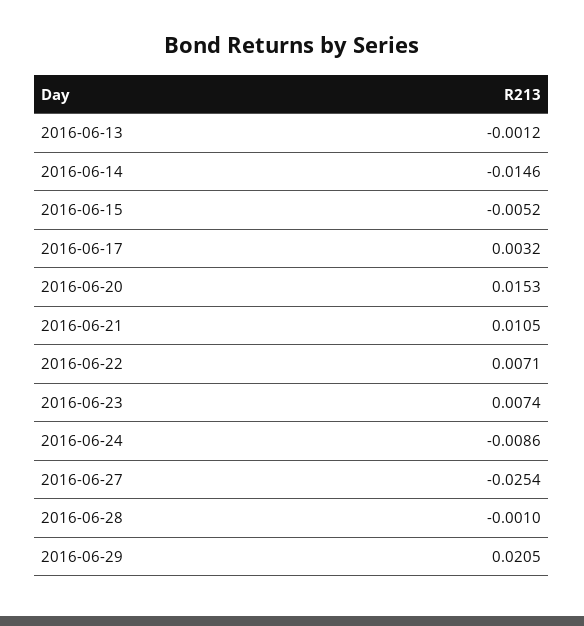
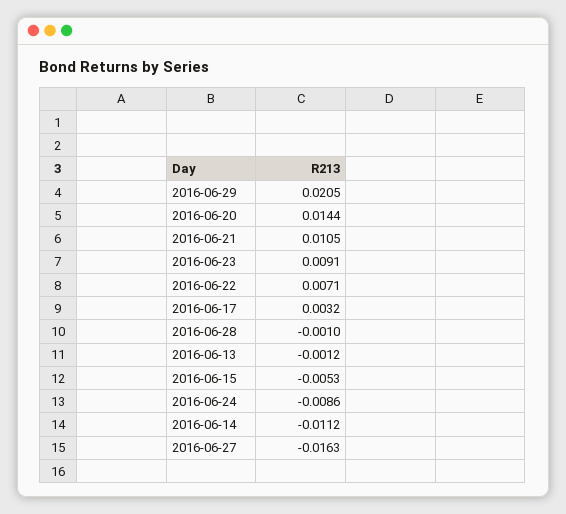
  {
    "2016-06-13": -0.0012,
-   "2016-06-14": -0.0146,
+   "2016-06-14": -0.0112,
-   "2016-06-15": -0.0052,
+   "2016-06-15": -0.0053,
    "2016-06-17": 0.0032,
-   "2016-06-20": 0.0153,
+   "2016-06-20": 0.0144,
    "2016-06-21": 0.0105,
    "2016-06-22": 0.0071,
-   "2016-06-23": 0.0074,
+   "2016-06-23": 0.0091,
    "2016-06-24": -0.0086,
-   "2016-06-27": -0.0254,
+   "2016-06-27": -0.0163,
    "2016-06-28": -0.001,
    "2016-06-29": 0.0205
  }

